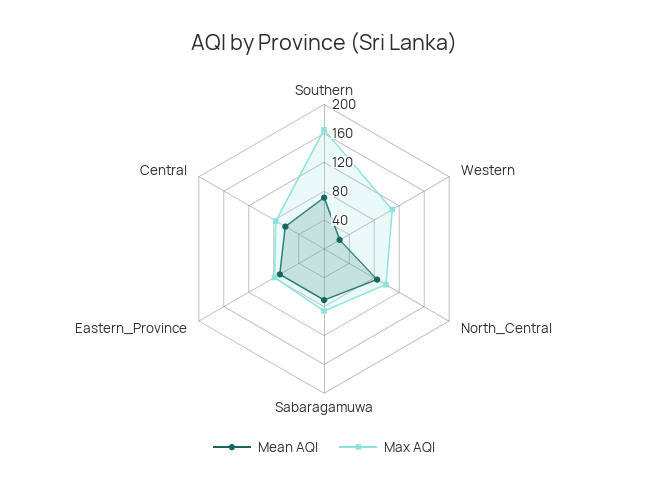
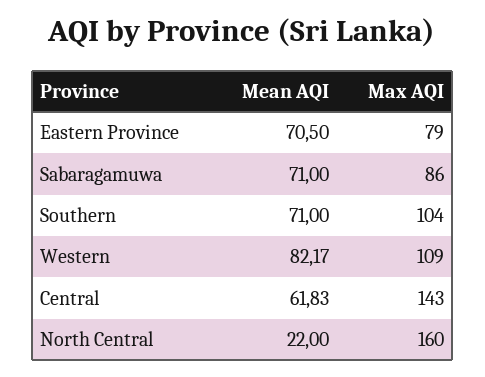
  {
    "Mean AQI": {
      "Southern": 71,
-     "Western": 20,
+     "Western": 82.17,
-     "North_Central": 80,
+     "North_Central": 22,
      "Sabaragamuwa": 71,
      "Eastern_Province": 70.5,
      "Central": 61.83
    },
    "Max AQI": {
-     "Southern": 160,
+     "Southern": 104,
      "Western": 109,
-     "North_Central": 100,
+     "North_Central": 160,
      "Sabaragamuwa": 86,
      "Eastern_Province": 79,
-     "Central": 80
+     "Central": 143
    }
  }

